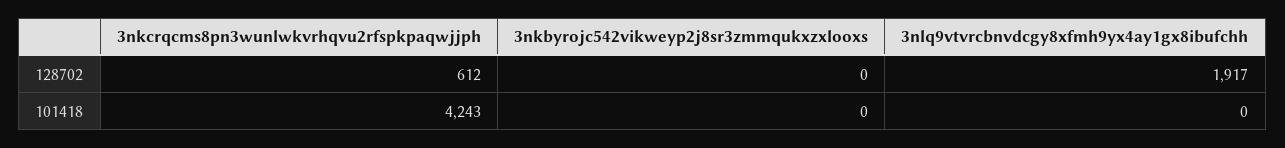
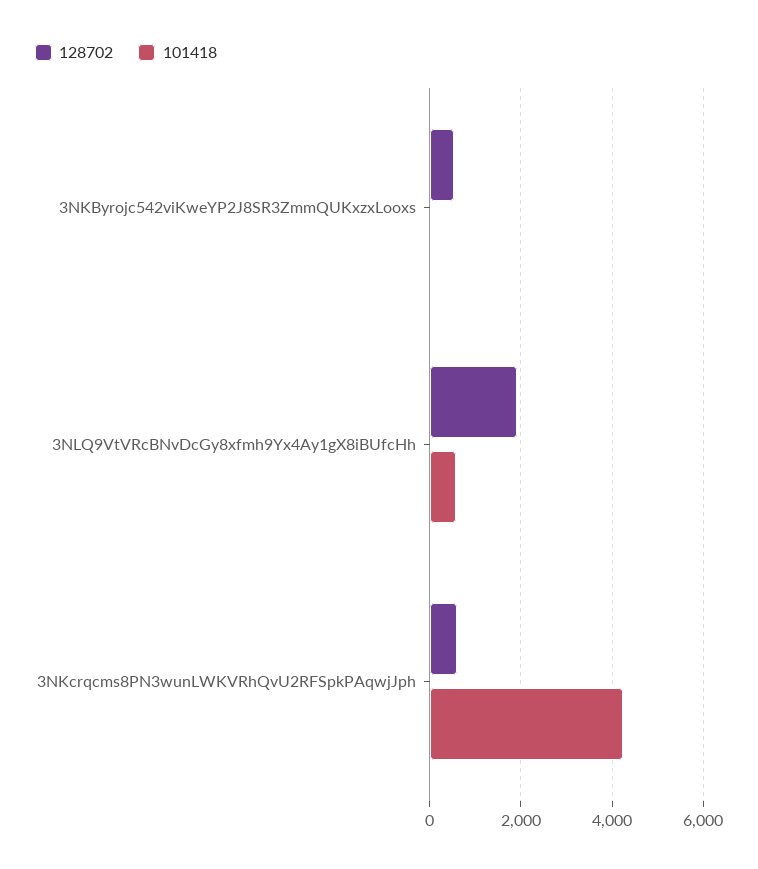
  {
    "128702": {
      "3nkcrqcms8pn3wunlwkvrhqvu2rfspkpaqwjjph": 612,
-     "3nkbyrojc542vikweyp2j8sr3zmmqukxzxlooxs": 0,
+     "3nkbyrojc542vikweyp2j8sr3zmmqukxzxlooxs": 600,
      "3nlq9vtvrcbnvdcgy8xfmh9yx4ay1gx8ibufchh": 1917
    },
    "101418": {
      "3nkcrqcms8pn3wunlwkvrhqvu2rfspkpaqwjjph": 4243,
      "3nkbyrojc542vikweyp2j8sr3zmmqukxzxlooxs": 0,
-     "3nlq9vtvrcbnvdcgy8xfmh9yx4ay1gx8ibufchh": 0
+     "3nlq9vtvrcbnvdcgy8xfmh9yx4ay1gx8ibufchh": 600
    }
  }

